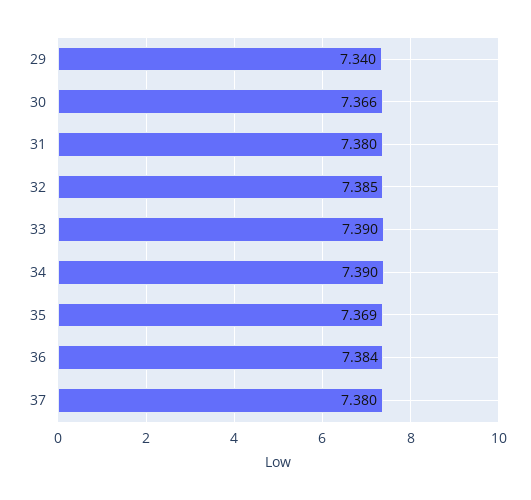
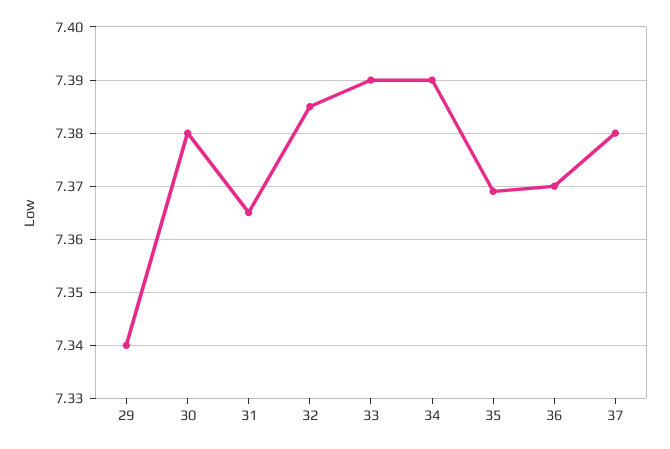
  {
    "29": 7.34,
-   "30": 7.366,
+   "30": 7.38,
-   "31": 7.38,
+   "31": 7.365,
    "32": 7.385,
    "33": 7.39,
    "34": 7.39,
    "35": 7.369,
-   "36": 7.384,
+   "36": 7.37,
    "37": 7.38
  }

